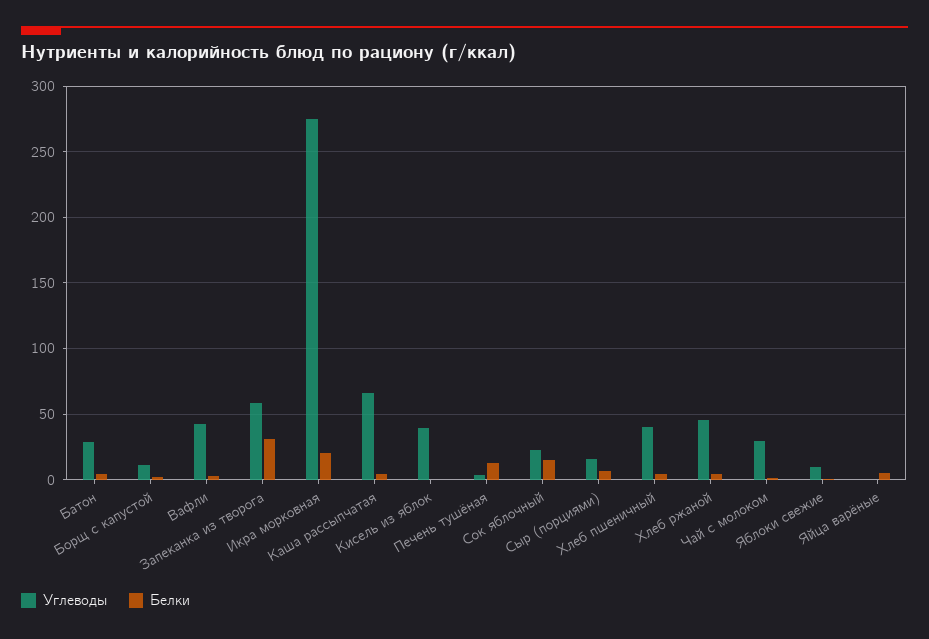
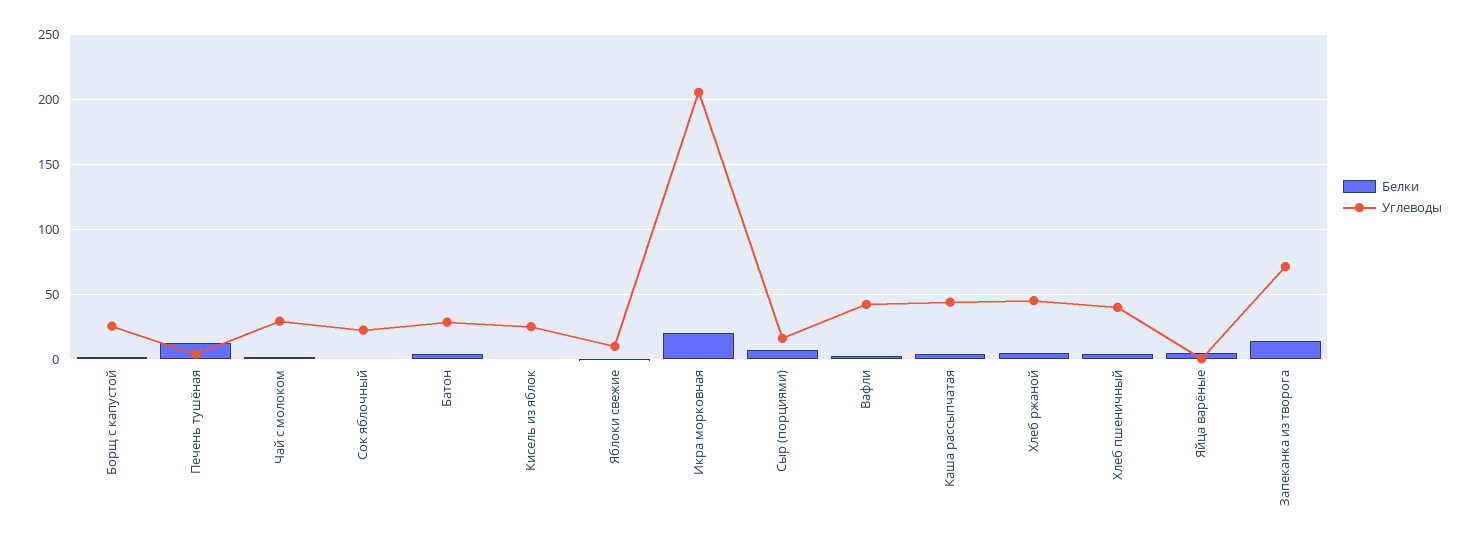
  {
    "Углеводы": {
      "Батон": 30,
-     "Борщ с капустой": 10,
+     "Борщ с капустой": 25,
      "Вафли": 40,
-     "Запеканка из творога": 60,
+     "Запеканка из творога": 70,
-     "Икра морковная": 275,
+     "Икра морковная": 205,
-     "Каша рассыпчатая": 65,
+     "Каша рассыпчатая": 45,
-     "Кисель из яблок": 40,
+     "Кисель из яблок": 25,
      "Печень тушёная": 5,
      "Сок яблочный": 20,
      "Сыр (порциями)": 15,
      "Хлеб пшеничный": 40,
      "Хлеб ржаной": 45,
      "Чай с молоком": 30,
      "Яблоки свежие": 10,
      "Яйца варёные": 0
    },
    "Белки": {
      "Батон": 5,
      "Борщ с капустой": 0,
      "Вафли": 0,
-     "Запеканка из творога": 30,
+     "Запеканка из творога": 15,
      "Икра морковная": 20,
      "Каша рассыпчатая": 5,
      "Кисель из яблок": 0,
      "Печень тушёная": 15,
-     "Сок яблочный": 15,
+     "Сок яблочный": 0,
      "Сыр (порциями)": 5,
      "Хлеб пшеничный": 5,
      "Хлеб ржаной": 5,
      "Чай с молоком": 0,
      "Яблоки свежие": 0,
      "Яйца варёные": 5
    }
  }

